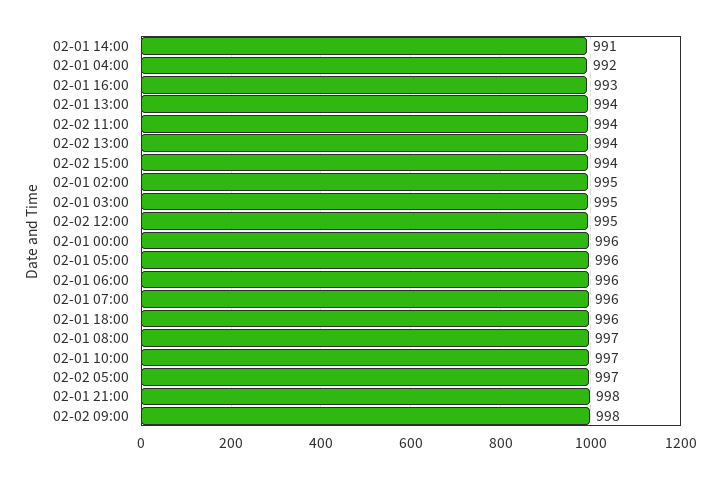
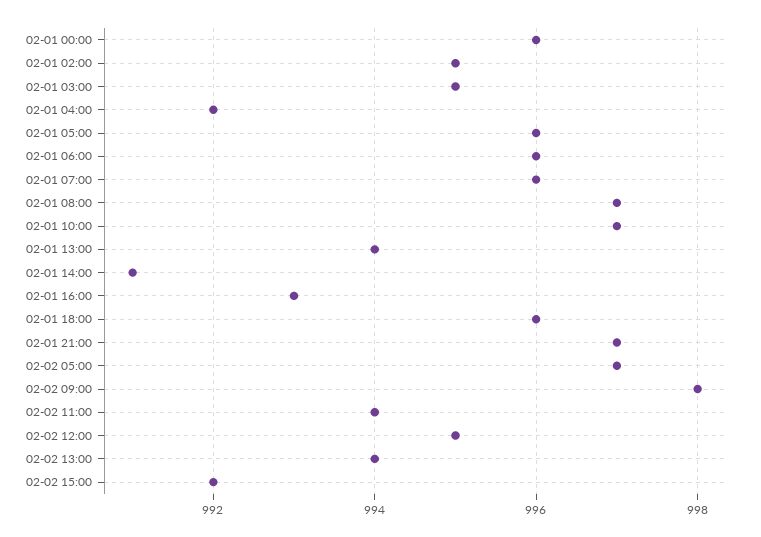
  {
    "02-01 14:00": 991,
    "02-01 04:00": 992,
    "02-01 16:00": 993,
    "02-01 13:00": 994,
    "02-02 11:00": 994,
    "02-02 13:00": 994,
-   "02-02 15:00": 994,
+   "02-02 15:00": 992,
    "02-01 02:00": 995,
    "02-01 03:00": 995,
    "02-02 12:00": 995,
    "02-01 00:00": 996,
    "02-01 05:00": 996,
    "02-01 06:00": 996,
    "02-01 07:00": 996,
    "02-01 18:00": 996,
    "02-01 08:00": 997,
    "02-01 10:00": 997,
    "02-02 05:00": 997,
-   "02-01 21:00": 998,
+   "02-01 21:00": 997,
    "02-02 09:00": 998
  }

